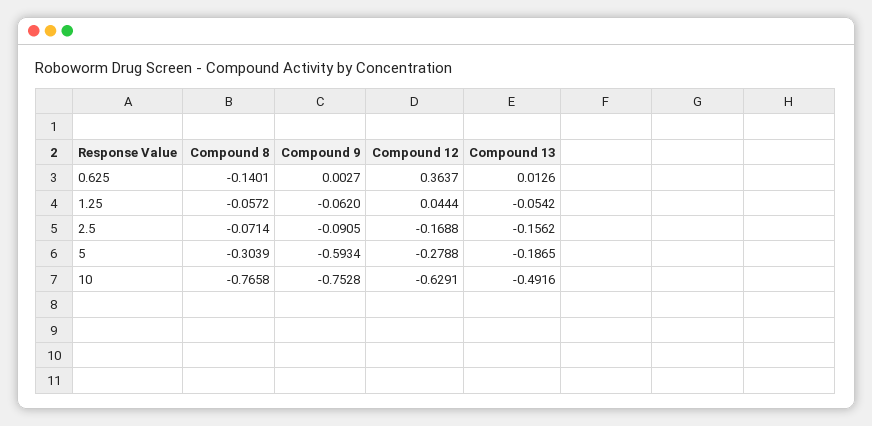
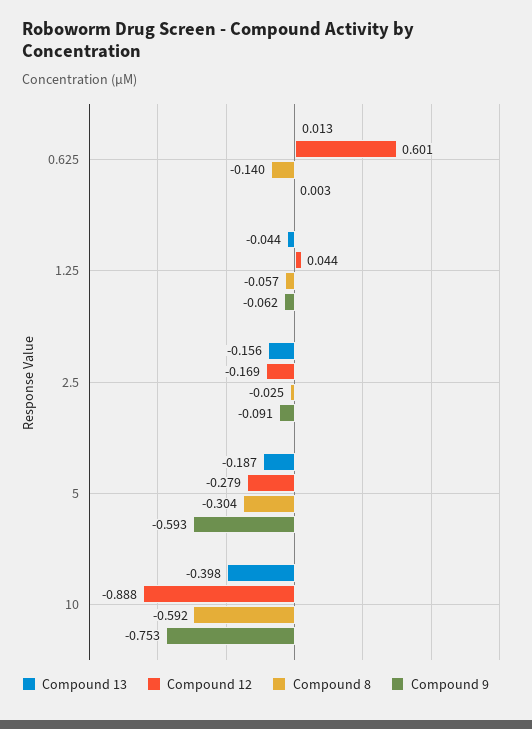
  {
    "Compound 8": {
      "0.625": -0.1401,
      "1.25": -0.0572,
-     "2.5": -0.0714,
+     "2.5": -0.025,
      "5": -0.3039,
-     "10": -0.7658
+     "10": -0.592
    },
    "Compound 9": {
      "0.625": 0.0027,
      "1.25": -0.062,
      "2.5": -0.0905,
      "5": -0.5934,
      "10": -0.7528
    },
    "Compound 12": {
-     "0.625": 0.3637,
+     "0.625": 0.601,
      "1.25": 0.0444,
      "2.5": -0.1688,
      "5": -0.2788,
-     "10": -0.6291
+     "10": -0.888
    },
    "Compound 13": {
      "0.625": 0.0126,
-     "1.25": -0.0542,
+     "1.25": -0.044,
      "2.5": -0.1562,
      "5": -0.1865,
-     "10": -0.4916
+     "10": -0.398
    }
  }

